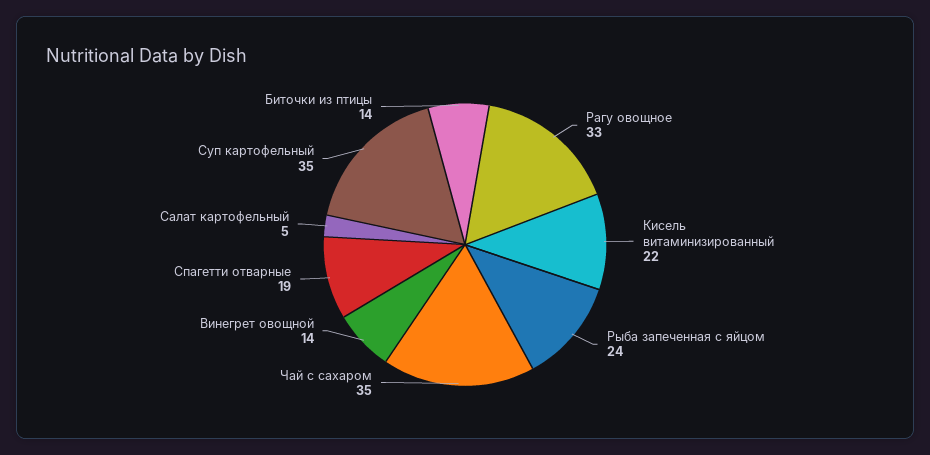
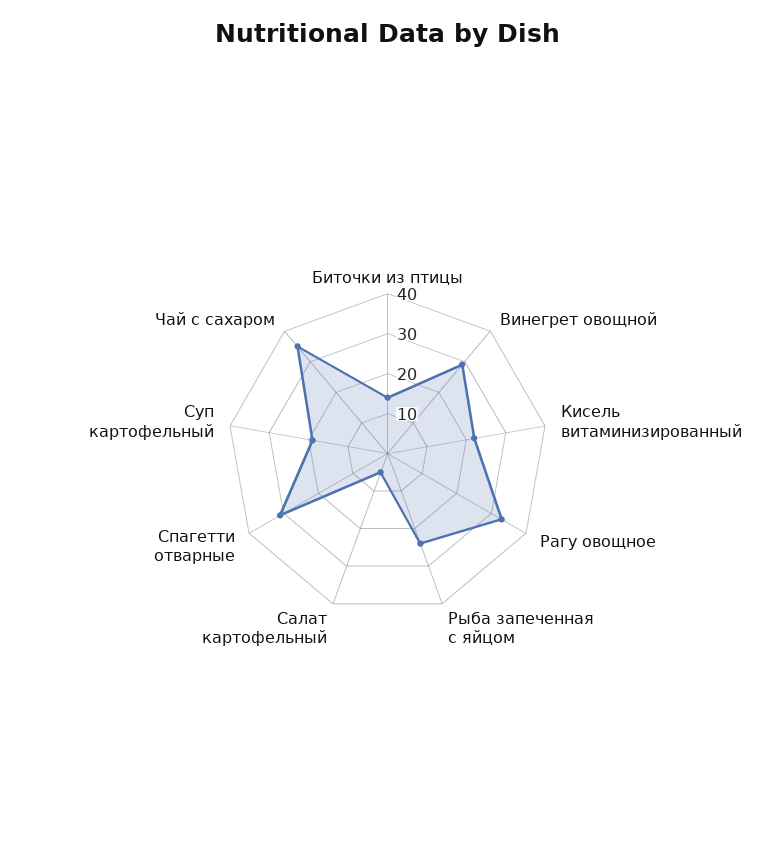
  {
    "Рагу овощное": 33,
    "Кисель витаминизированный": 22,
    "Рыба запеченная с яйцом": 24,
    "Чай с сахаром": 35,
-   "Винегрет овощной": 14,
+   "Винегрет овощной": 30,
-   "Спагетти отварные": 19,
+   "Спагетти отварные": 30,
    "Салат картофельный": 5,
-   "Суп картофельный": 35,
+   "Суп картофельный": 20,
    "Биточки из птицы": 14
  }

